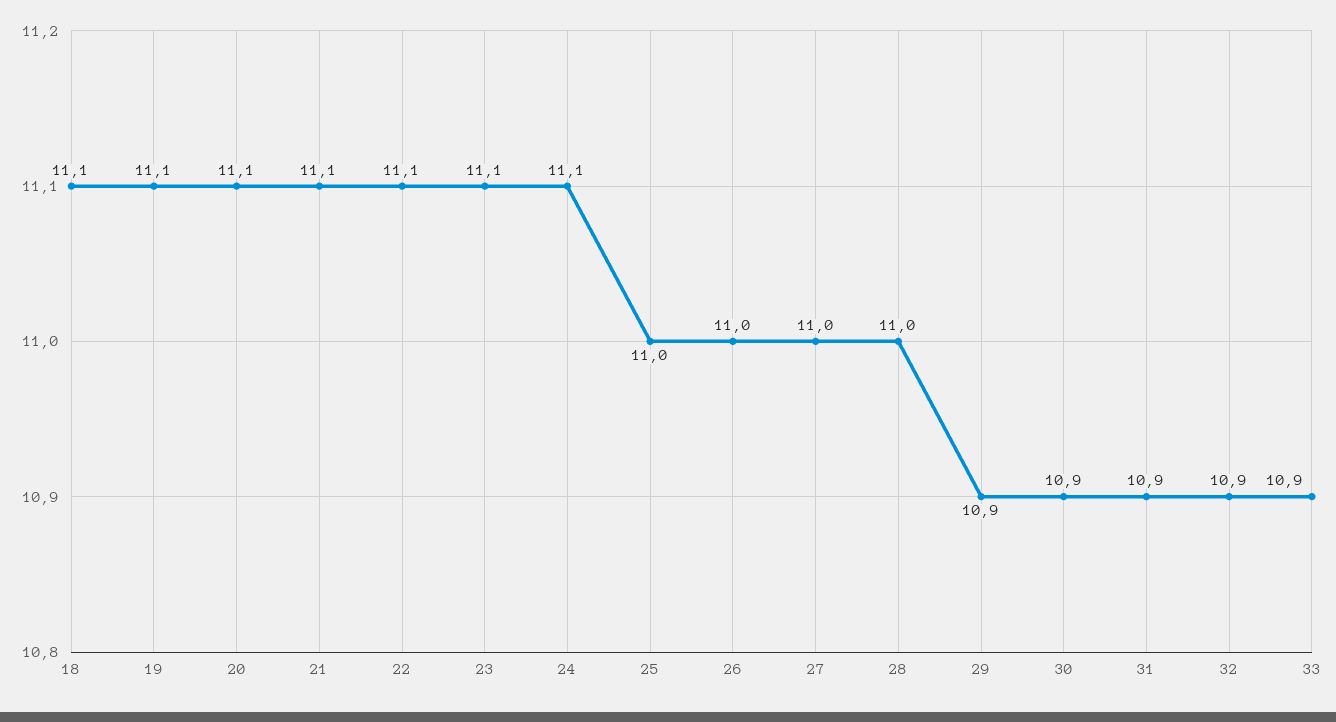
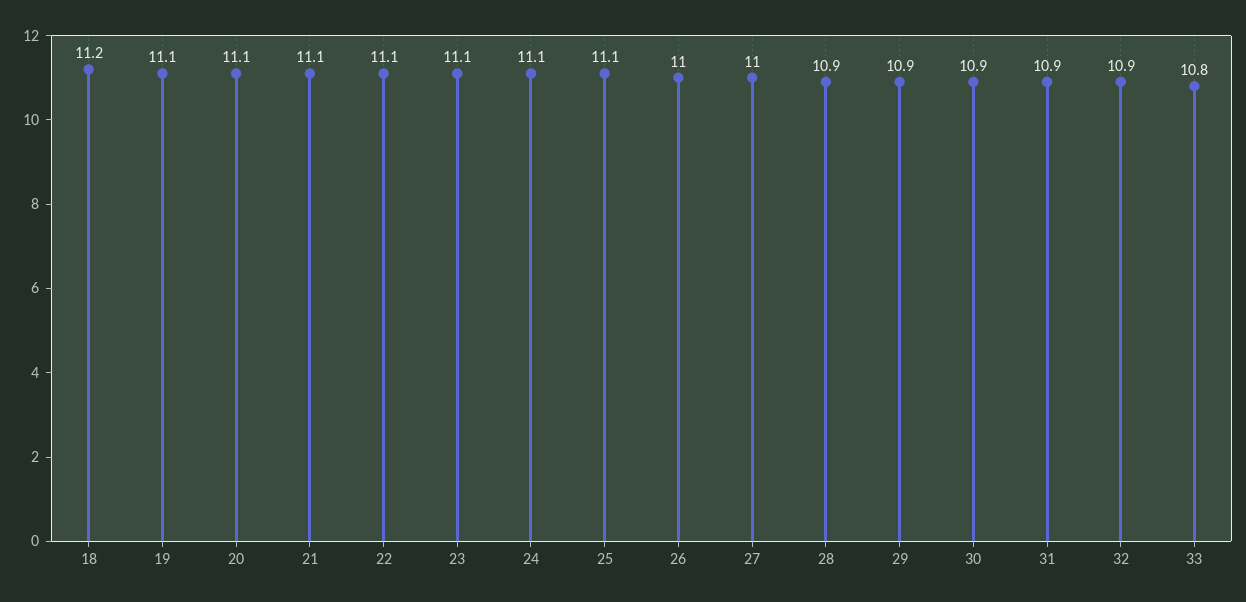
  {
-   "18": 11.1,
+   "18": 11.2,
    "19": 11.1,
    "20": 11.1,
    "21": 11.1,
    "22": 11.1,
    "23": 11.1,
    "24": 11.1,
-   "25": 11,
+   "25": 11.1,
    "26": 11,
    "27": 11,
-   "28": 11,
+   "28": 10.9,
    "29": 10.9,
    "30": 10.9,
    "31": 10.9,
    "32": 10.9,
-   "33": 10.9
+   "33": 10.8
  }

